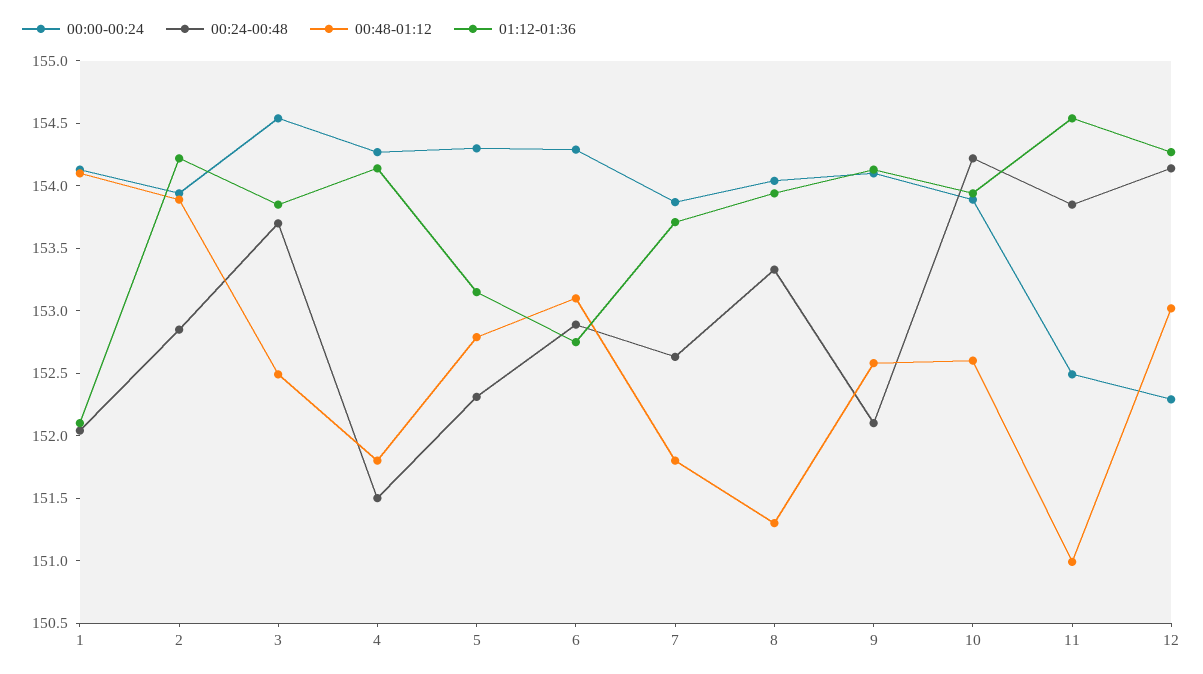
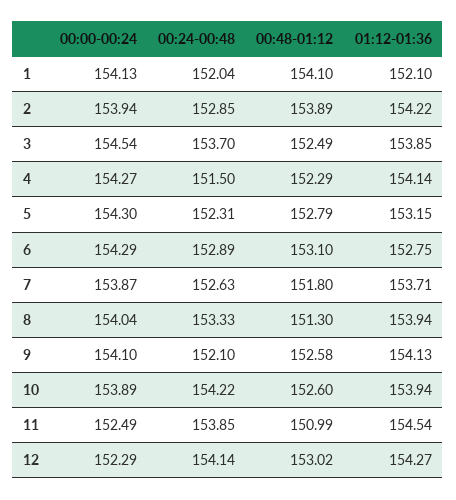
  {
    "00:00-00:24": {
      "1": 154.13,
      "2": 153.94,
      "3": 154.54,
      "4": 154.27,
      "5": 154.3,
      "6": 154.29,
      "7": 153.87,
      "8": 154.04,
      "9": 154.1,
      "10": 153.89,
      "11": 152.49,
      "12": 152.29
    },
    "00:24-00:48": {
      "1": 152.04,
      "2": 152.85,
      "3": 153.7,
      "4": 151.5,
      "5": 152.31,
      "6": 152.89,
      "7": 152.63,
      "8": 153.33,
      "9": 152.1,
      "10": 154.22,
      "11": 153.85,
      "12": 154.14
    },
    "00:48-01:12": {
      "1": 154.1,
      "2": 153.89,
      "3": 152.49,
-     "4": 151.8,
+     "4": 152.29,
      "5": 152.79,
      "6": 153.1,
      "7": 151.8,
      "8": 151.3,
      "9": 152.58,
      "10": 152.6,
      "11": 150.99,
      "12": 153.02
    },
    "01:12-01:36": {
      "1": 152.1,
      "2": 154.22,
      "3": 153.85,
      "4": 154.14,
      "5": 153.15,
      "6": 152.75,
      "7": 153.71,
      "8": 153.94,
      "9": 154.13,
      "10": 153.94,
      "11": 154.54,
      "12": 154.27
    }
  }

